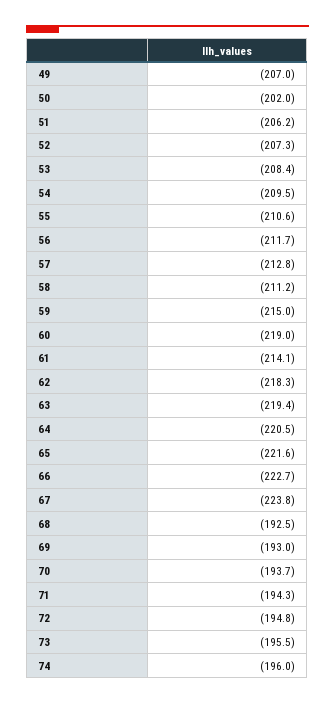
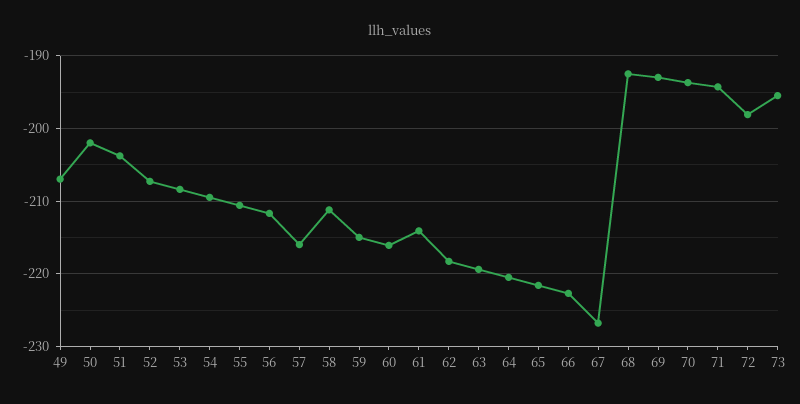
  {
    "49": -207,
    "50": -202,
-   "51": -206.2,
+   "51": -204,
    "52": -207.3,
    "53": -208.4,
    "54": -209.5,
    "55": -210.6,
    "56": -211.7,
-   "57": -212.8,
+   "57": -216,
    "58": -211.2,
    "59": -215,
-   "60": -219,
+   "60": -216,
    "61": -214.1,
    "62": -218.3,
    "63": -219.4,
    "64": -220.5,
    "65": -221.6,
    "66": -222.7,
-   "67": -223.8,
+   "67": -227,
    "68": -192.5,
    "69": -193,
    "70": -193.7,
    "71": -194.3,
-   "72": -194.8,
+   "72": -198,
-   "73": -195.5,
+   "73": -195.5
-   "74": -196
  }

